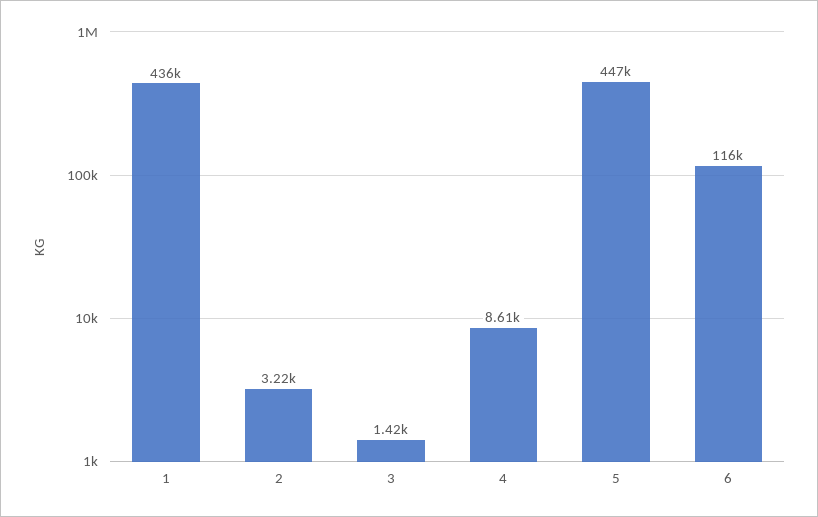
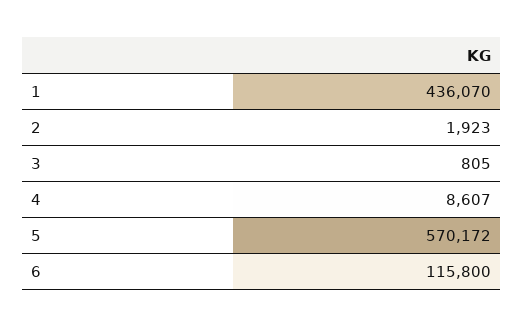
  {
    "1": 436070,
-   "2": 3220,
+   "2": 1923,
-   "3": 1420,
+   "3": 805,
    "4": 8607,
-   "5": 447000,
+   "5": 570172,
    "6": 115800
  }

